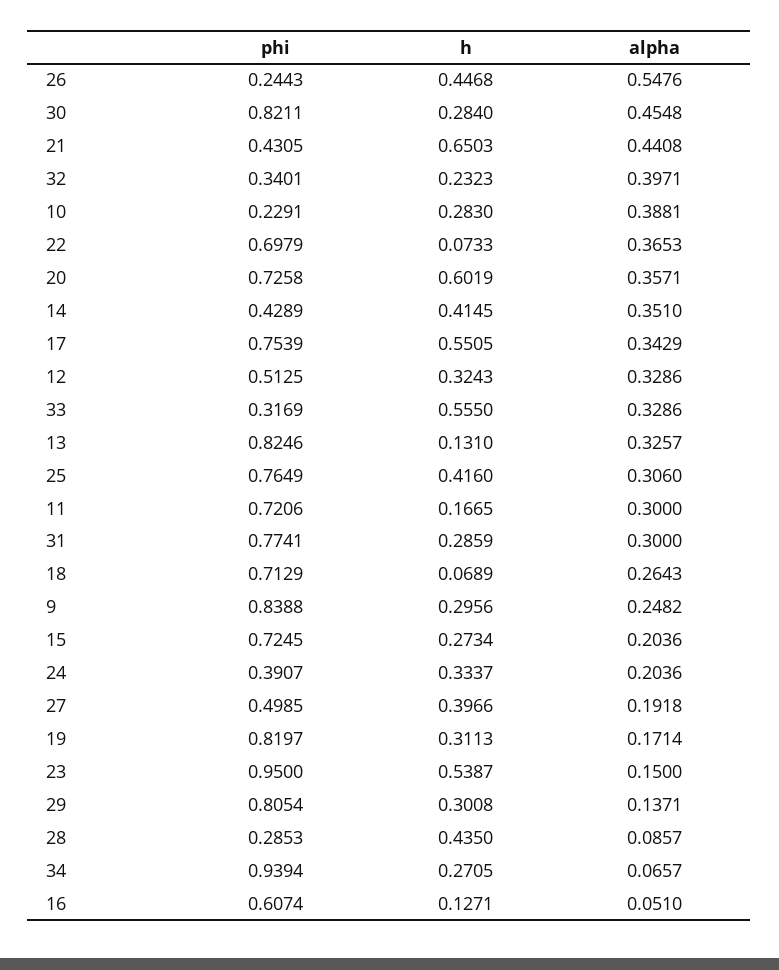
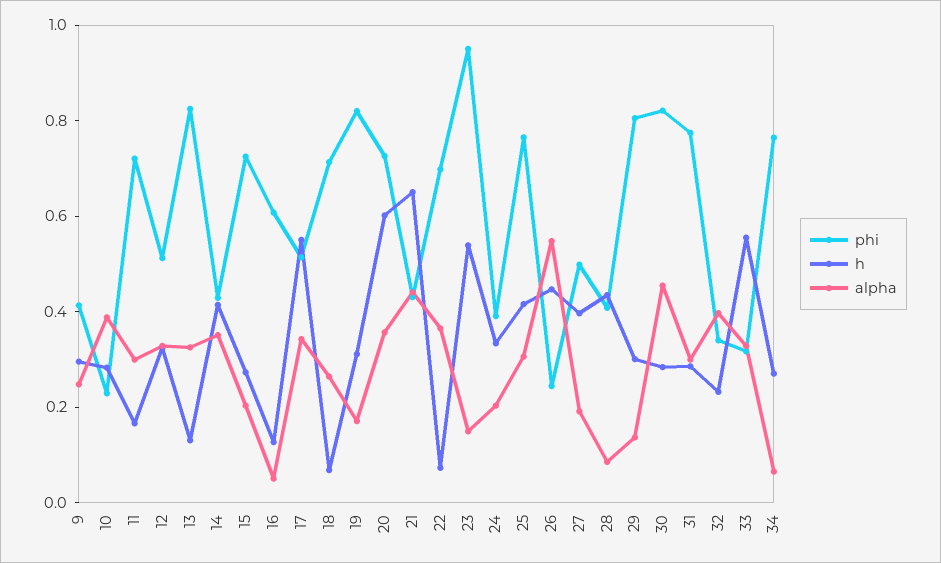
  {
    "phi": {
      "26": 0.2443,
      "30": 0.8211,
      "21": 0.4305,
      "32": 0.3401,
      "10": 0.2291,
      "22": 0.6979,
      "20": 0.7258,
      "14": 0.4289,
-     "17": 0.7539,
+     "17": 0.5,
      "12": 0.5125,
      "33": 0.3169,
      "13": 0.8246,
      "25": 0.7649,
      "11": 0.7206,
      "31": 0.7741,
      "18": 0.7129,
-     "9": 0.8388,
+     "9": 0.4,
      "15": 0.7245,
      "24": 0.3907,
      "27": 0.4985,
      "19": 0.8197,
      "23": 0.95,
      "29": 0.8054,
-     "28": 0.2853,
+     "28": 0.4,
-     "34": 0.9394,
+     "34": 0.75,
      "16": 0.6074
    },
    "h": {
      "26": 0.4468,
      "30": 0.284,
      "21": 0.6503,
      "32": 0.2323,
      "10": 0.283,
      "22": 0.0733,
      "20": 0.6019,
      "14": 0.4145,
      "17": 0.5505,
      "12": 0.3243,
      "33": 0.555,
      "13": 0.131,
      "25": 0.416,
      "11": 0.1665,
      "31": 0.2859,
      "18": 0.0689,
      "9": 0.2956,
      "15": 0.2734,
      "24": 0.3337,
      "27": 0.3966,
      "19": 0.3113,
      "23": 0.5387,
      "29": 0.3008,
      "28": 0.435,
      "34": 0.2705,
      "16": 0.1271
    },
    "alpha": {
      "26": 0.5476,
      "30": 0.4548,
      "21": 0.4408,
      "32": 0.3971,
      "10": 0.3881,
      "22": 0.3653,
      "20": 0.3571,
      "14": 0.351,
      "17": 0.3429,
      "12": 0.3286,
      "33": 0.3286,
      "13": 0.3257,
      "25": 0.306,
      "11": 0.3,
      "31": 0.3,
      "18": 0.2643,
      "9": 0.2482,
      "15": 0.2036,
      "24": 0.2036,
      "27": 0.1918,
      "19": 0.1714,
      "23": 0.15,
      "29": 0.1371,
      "28": 0.0857,
      "34": 0.0657,
      "16": 0.051
    }
  }

